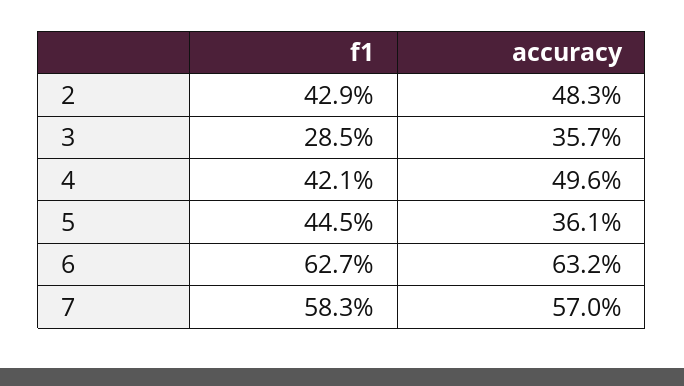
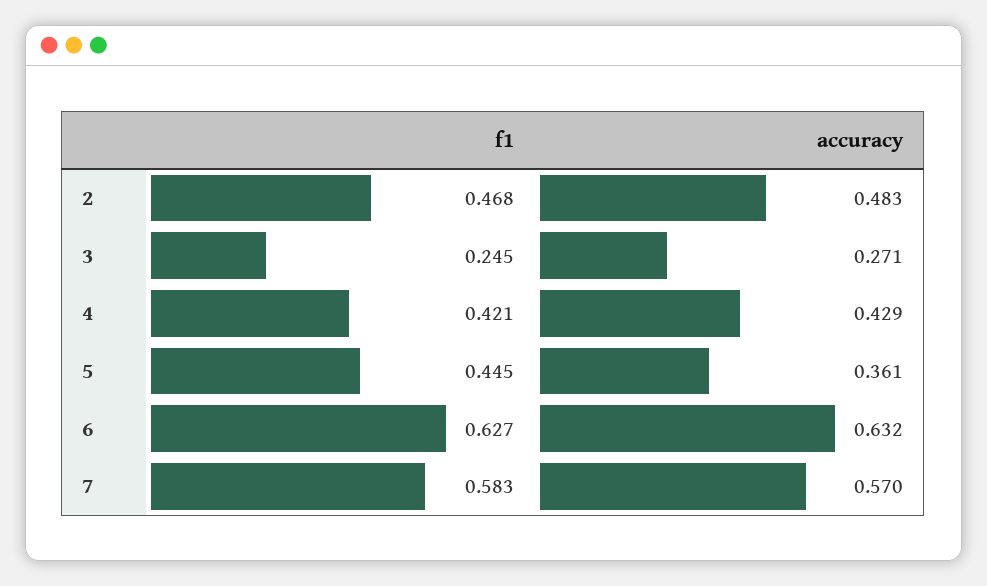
  {
    "f1": {
-     "2": 0.429,
+     "2": 0.468,
-     "3": 0.285,
+     "3": 0.245,
      "4": 0.421,
      "5": 0.445,
      "6": 0.627,
      "7": 0.583
    },
    "accuracy": {
      "2": 0.483,
-     "3": 0.357,
+     "3": 0.271,
-     "4": 0.496,
+     "4": 0.429,
      "5": 0.361,
      "6": 0.632,
      "7": 0.57
    }
  }

